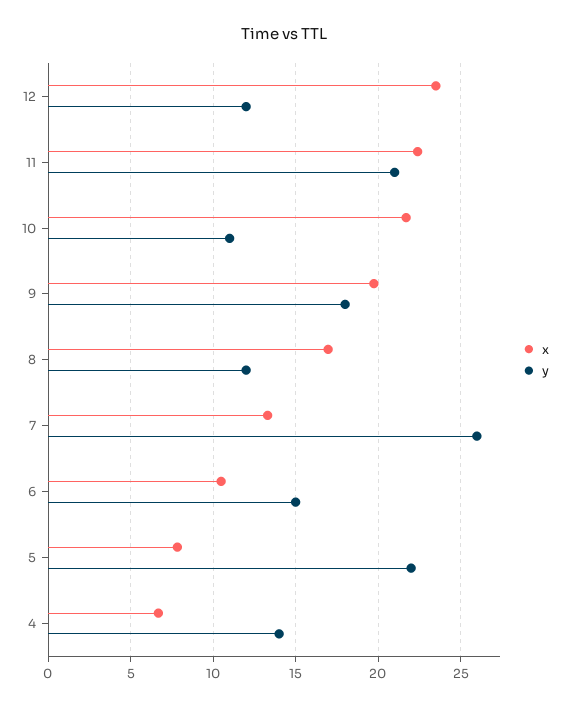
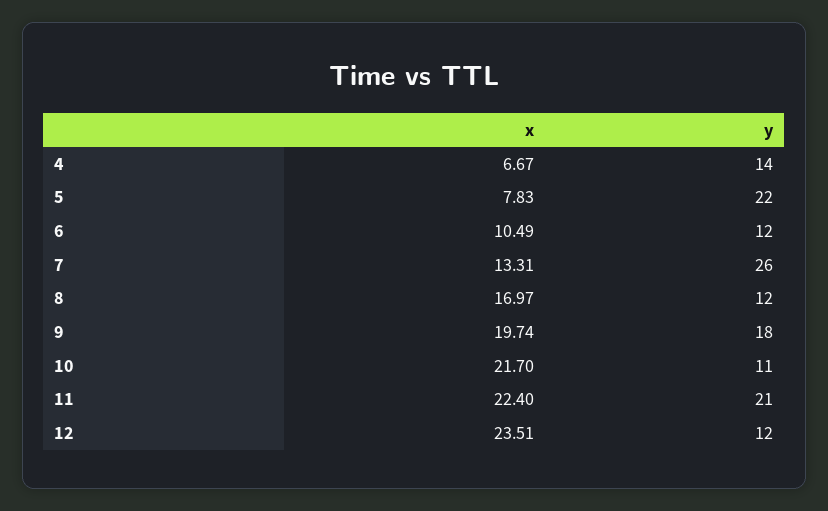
  {
    "x": {
      "12": 23.51,
      "11": 22.4,
      "10": 21.7,
      "9": 19.74,
      "8": 16.97,
      "7": 13.31,
      "6": 10.49,
      "5": 7.83,
      "4": 6.67
    },
    "y": {
      "12": 12,
      "11": 21,
      "10": 11,
      "9": 18,
      "8": 12,
      "7": 26,
-     "6": 15,
+     "6": 12,
      "5": 22,
      "4": 14
    }
  }

